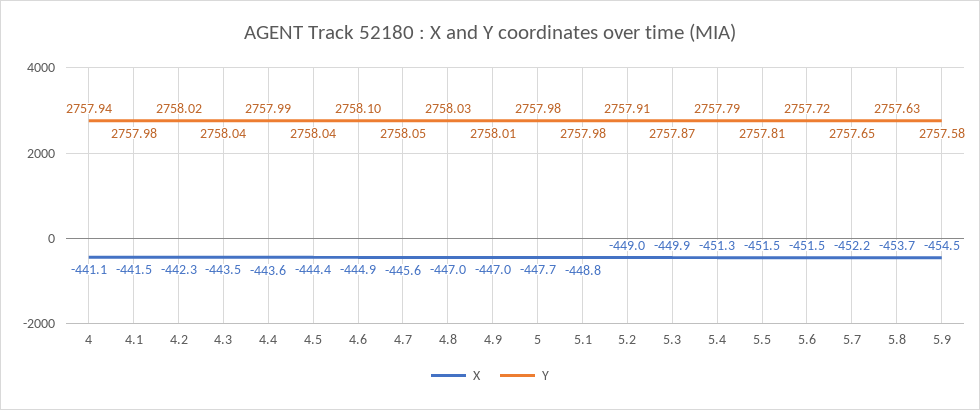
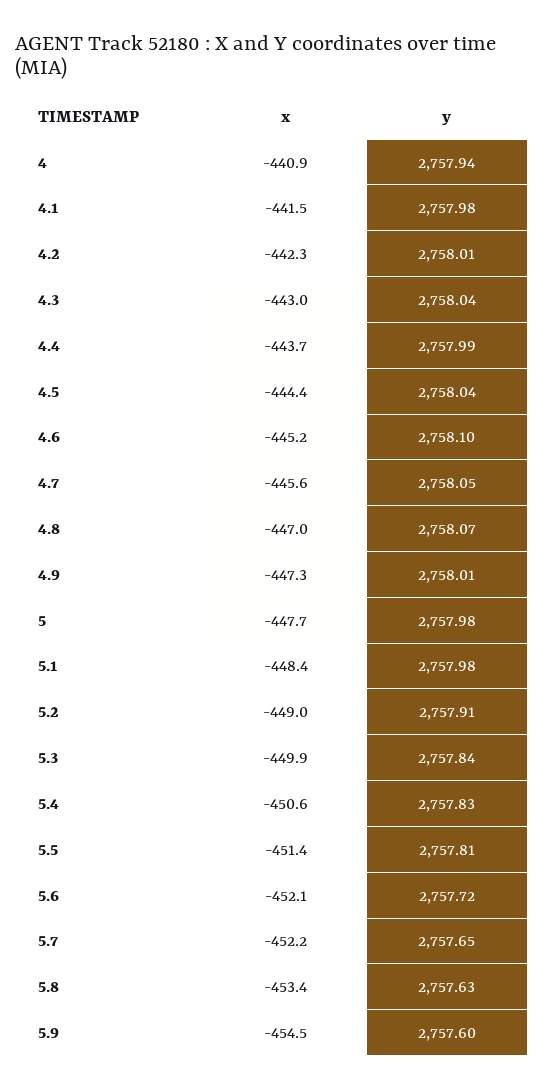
  {
    "X": {
-     "4": -441.1,
+     "4": -440.9,
      "4.1": -441.5,
      "4.2": -442.3,
-     "4.3": -443.5,
+     "4.3": -443,
-     "4.4": -443.6,
+     "4.4": -443.7,
      "4.5": -444.4,
-     "4.6": -444.9,
+     "4.6": -445.2,
      "4.7": -445.6,
      "4.8": -447,
-     "4.9": -447,
+     "4.9": -447.3,
      "5": -447.7,
-     "5.1": -448.8,
+     "5.1": -448.4,
      "5.2": -449,
      "5.3": -449.9,
-     "5.4": -451.3,
+     "5.4": -450.6,
-     "5.5": -451.5,
+     "5.5": -451.4,
-     "5.6": -451.5,
+     "5.6": -452.1,
      "5.7": -452.2,
-     "5.8": -453.7,
+     "5.8": -453.4,
      "5.9": -454.5
    },
    "Y": {
      "4": 2757.94,
      "4.1": 2757.98,
-     "4.2": 2758.02,
+     "4.2": 2758.01,
      "4.3": 2758.04,
      "4.4": 2757.99,
      "4.5": 2758.04,
      "4.6": 2758.1,
      "4.7": 2758.05,
-     "4.8": 2758.03,
+     "4.8": 2758.07,
      "4.9": 2758.01,
      "5": 2757.98,
      "5.1": 2757.98,
      "5.2": 2757.91,
-     "5.3": 2757.87,
+     "5.3": 2757.84,
-     "5.4": 2757.79,
+     "5.4": 2757.83,
      "5.5": 2757.81,
      "5.6": 2757.72,
      "5.7": 2757.65,
      "5.8": 2757.63,
-     "5.9": 2757.58
+     "5.9": 2757.6
    }
  }

